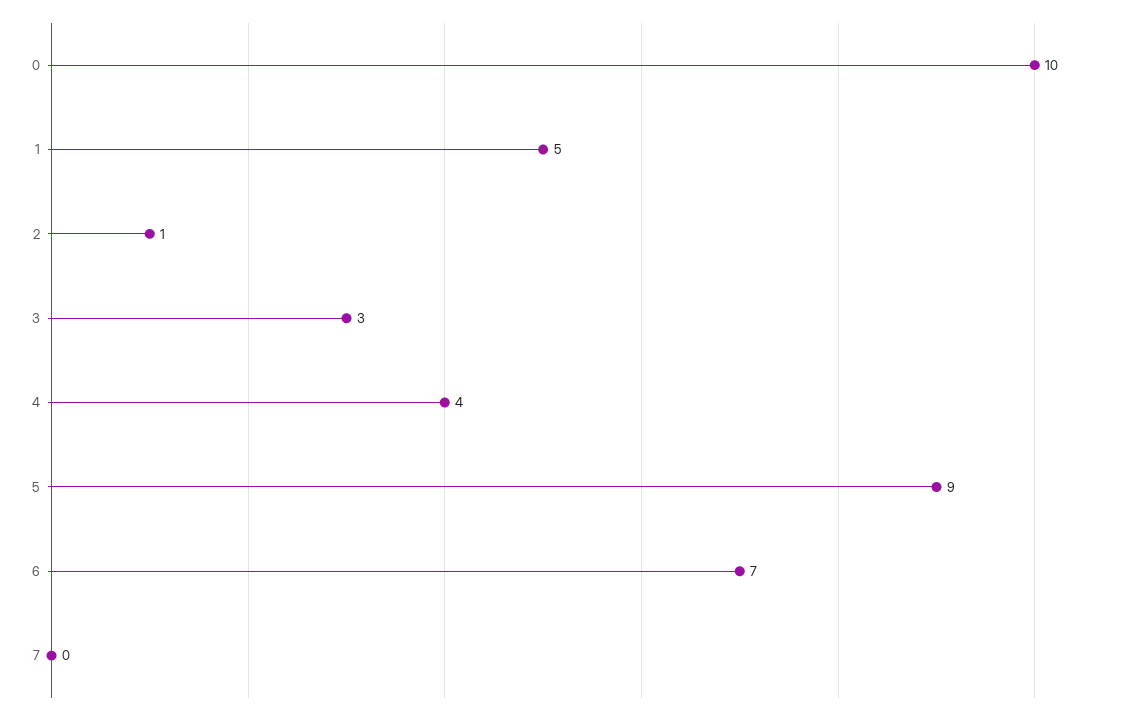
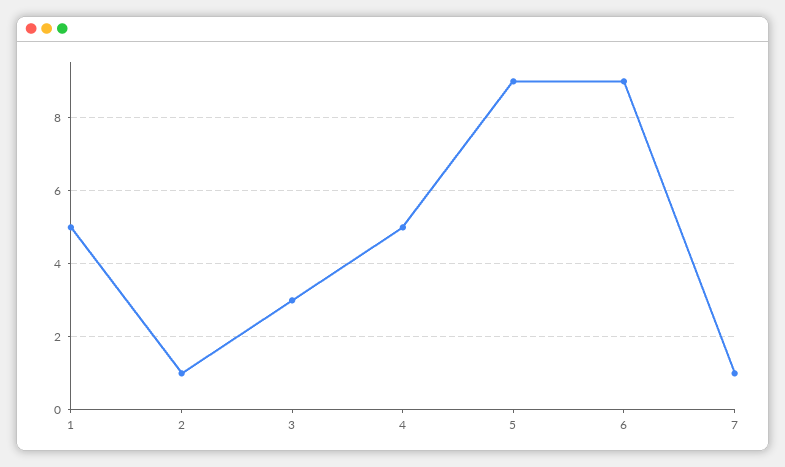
  {
-   "0": 10,
    "1": 5,
    "2": 1,
    "3": 3,
-   "4": 4,
+   "4": 5,
    "5": 9,
-   "6": 7,
+   "6": 9,
-   "7": 0
+   "7": 1
  }

